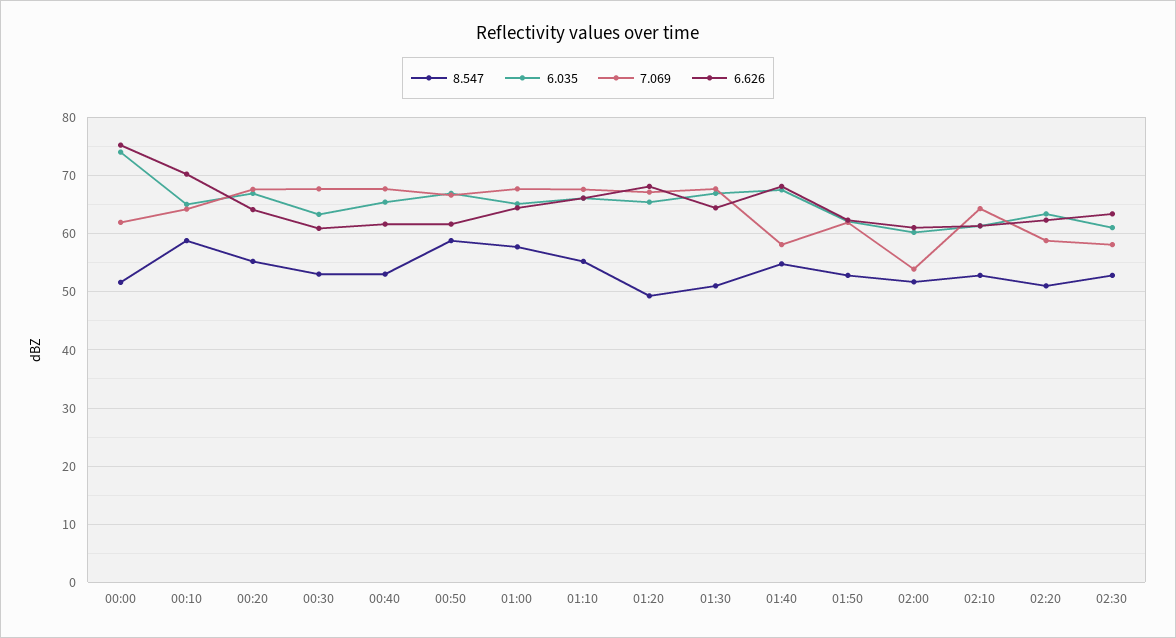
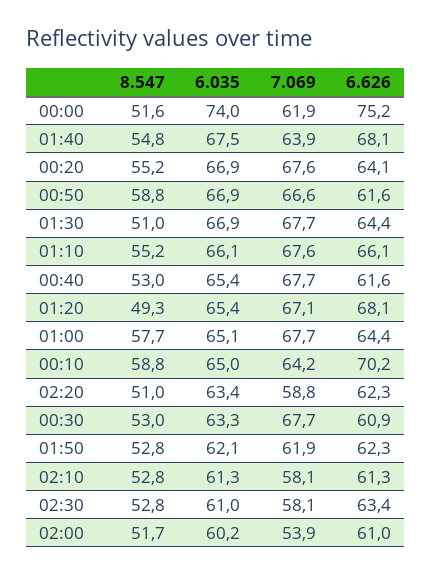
  {
    "8.547": {
      "00:00": 51.6,
      "00:10": 58.8,
      "00:20": 55.2,
      "00:30": 53,
      "00:40": 53,
      "00:50": 58.8,
      "01:00": 57.7,
      "01:10": 55.2,
      "01:20": 49.3,
      "01:30": 51,
      "01:40": 54.8,
      "01:50": 52.8,
      "02:00": 51.7,
      "02:10": 52.8,
      "02:20": 51,
      "02:30": 52.8
    },
    "6.035": {
      "00:00": 74,
      "00:10": 65,
      "00:20": 66.9,
      "00:30": 63.3,
      "00:40": 65.4,
      "00:50": 66.9,
      "01:00": 65.1,
      "01:10": 66.1,
      "01:20": 65.4,
      "01:30": 66.9,
      "01:40": 67.5,
      "01:50": 62.1,
      "02:00": 60.2,
      "02:10": 61.3,
      "02:20": 63.4,
      "02:30": 61
    },
    "7.069": {
      "00:00": 61.9,
      "00:10": 64.2,
      "00:20": 67.6,
      "00:30": 67.7,
      "00:40": 67.7,
      "00:50": 66.6,
      "01:00": 67.7,
      "01:10": 67.6,
      "01:20": 67.1,
      "01:30": 67.7,
-     "01:40": 58,
+     "01:40": 63.9,
      "01:50": 61.9,
      "02:00": 53.9,
-     "02:10": 64,
+     "02:10": 58.1,
      "02:20": 58.8,
      "02:30": 58.1
    },
    "6.626": {
      "00:00": 75.2,
      "00:10": 70.2,
      "00:20": 64.1,
      "00:30": 60.9,
      "00:40": 61.6,
      "00:50": 61.6,
      "01:00": 64.4,
      "01:10": 66.1,
      "01:20": 68.1,
      "01:30": 64.4,
      "01:40": 68.1,
      "01:50": 62.3,
      "02:00": 61,
      "02:10": 61.3,
      "02:20": 62.3,
      "02:30": 63.4
    }
  }

